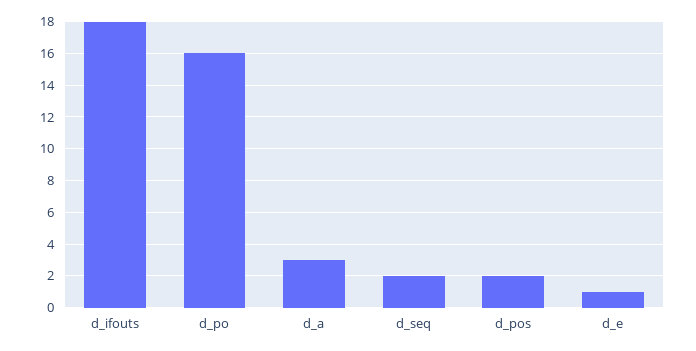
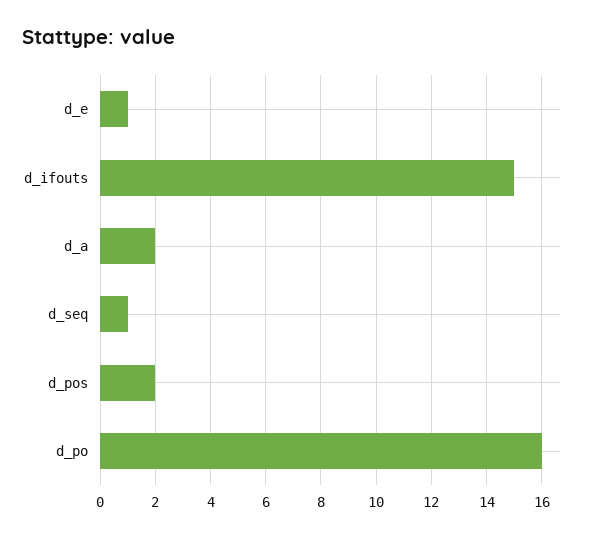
  {
-   "d_ifouts": 18,
+   "d_ifouts": 15,
    "d_po": 16,
-   "d_a": 3,
+   "d_a": 2,
-   "d_seq": 2,
+   "d_seq": 1,
    "d_pos": 2,
    "d_e": 1
  }

